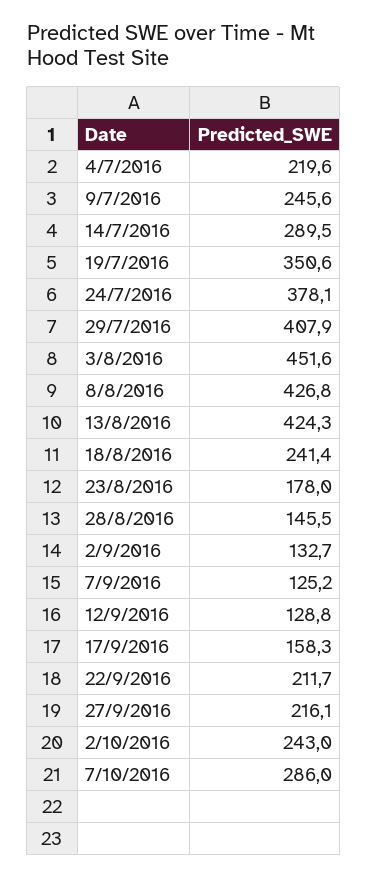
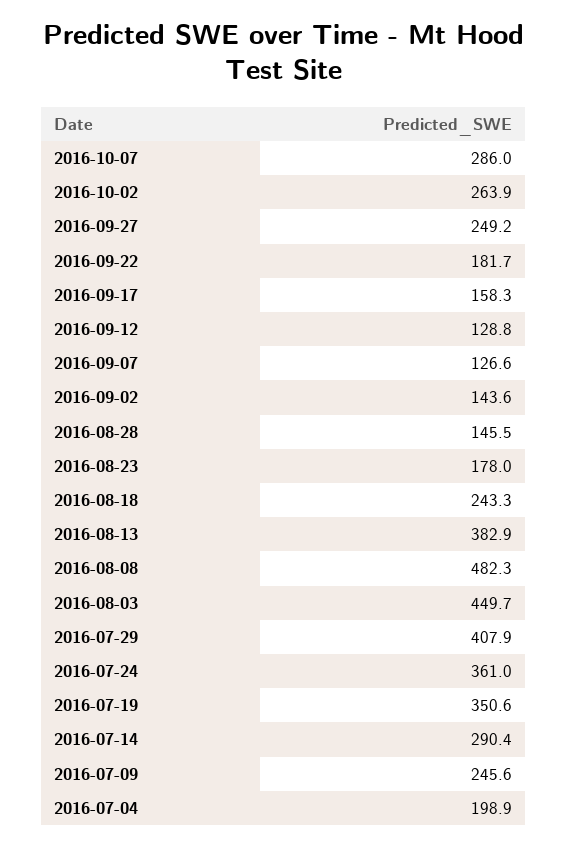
  {
-   "4/7/2016": 219.6,
+   "4/7/2016": 198.9,
    "9/7/2016": 245.6,
-   "14/7/2016": 289.5,
+   "14/7/2016": 290.4,
    "19/7/2016": 350.6,
-   "24/7/2016": 378.1,
+   "24/7/2016": 361,
    "29/7/2016": 407.9,
-   "3/8/2016": 451.6,
+   "3/8/2016": 449.7,
-   "8/8/2016": 426.8,
+   "8/8/2016": 482.3,
-   "13/8/2016": 424.3,
+   "13/8/2016": 382.9,
-   "18/8/2016": 241.4,
+   "18/8/2016": 243.3,
    "23/8/2016": 178,
    "28/8/2016": 145.5,
-   "2/9/2016": 132.7,
+   "2/9/2016": 143.6,
-   "7/9/2016": 125.2,
+   "7/9/2016": 126.6,
    "12/9/2016": 128.8,
    "17/9/2016": 158.3,
-   "22/9/2016": 211.7,
+   "22/9/2016": 181.7,
-   "27/9/2016": 216.1,
+   "27/9/2016": 249.2,
-   "2/10/2016": 243,
+   "2/10/2016": 263.9,
    "7/10/2016": 286
  }

